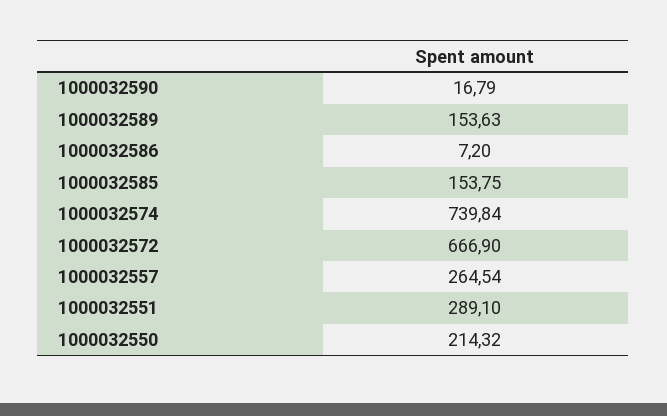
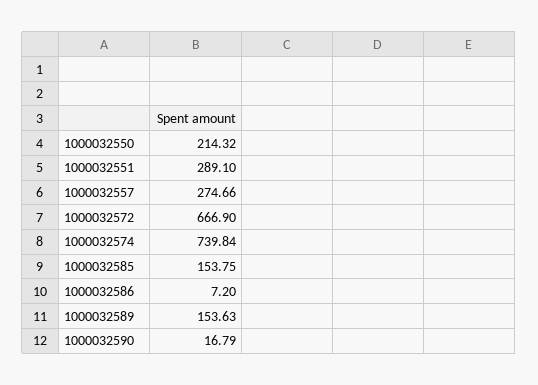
  {
    "1000032590": 16.79,
    "1000032589": 153.63,
    "1000032586": 7.2,
    "1000032585": 153.75,
    "1000032574": 739.84,
    "1000032572": 666.9,
-   "1000032557": 264.54,
+   "1000032557": 274.66,
    "1000032551": 289.1,
    "1000032550": 214.32
  }

